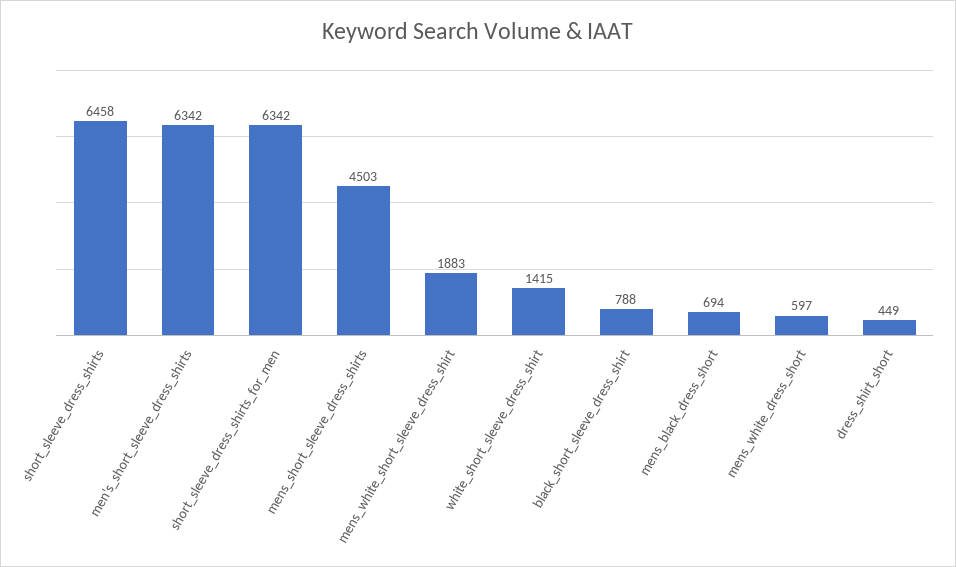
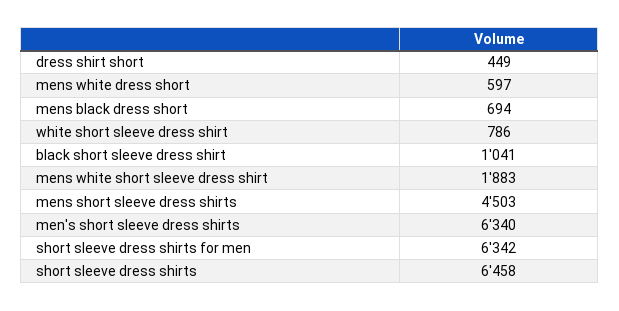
  {
    "short_sleeve_dress_shirts": 6458,
-   "men's_short_sleeve_dress_shirts": 6342,
+   "men's_short_sleeve_dress_shirts": 6340,
    "short_sleeve_dress_shirts_for_men": 6342,
    "mens_short_sleeve_dress_shirts": 4503,
    "mens_white_short_sleeve_dress_shirt": 1883,
-   "white_short_sleeve_dress_shirt": 1415,
+   "white_short_sleeve_dress_shirt": 786,
-   "black_short_sleeve_dress_shirt": 788,
+   "black_short_sleeve_dress_shirt": 1041,
    "mens_black_dress_short": 694,
    "mens_white_dress_short": 597,
    "dress_shirt_short": 449
  }

